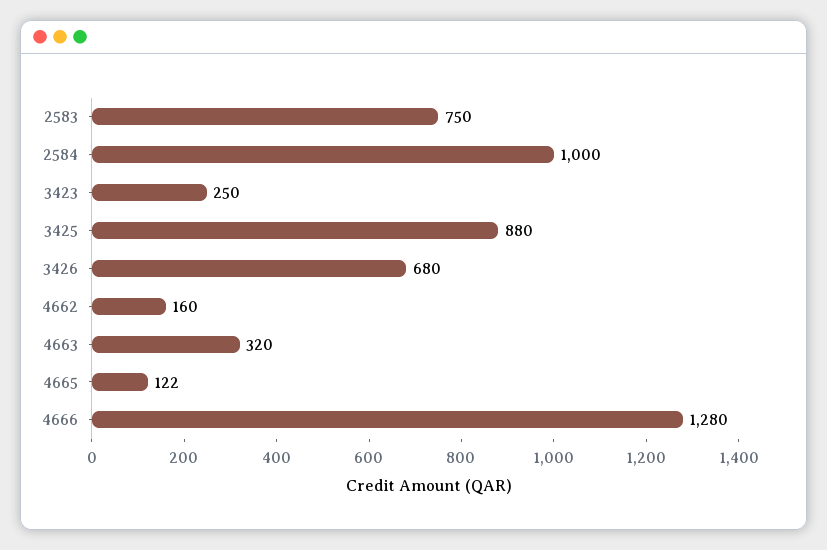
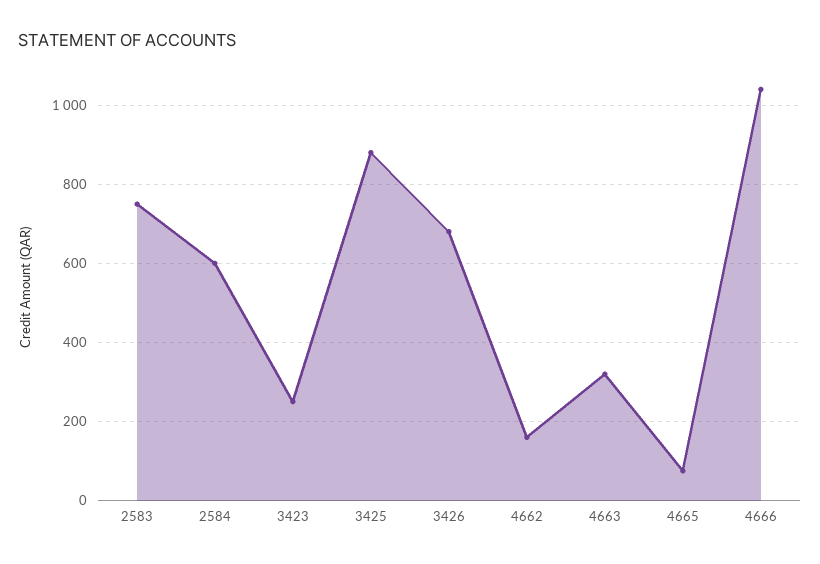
  {
    "2583": 750,
-   "2584": 1000,
+   "2584": 600,
    "3423": 250,
    "3425": 880,
    "3426": 680,
    "4662": 160,
    "4663": 320,
-   "4665": 122,
+   "4665": 80,
-   "4666": 1280
+   "4666": 1040
  }

